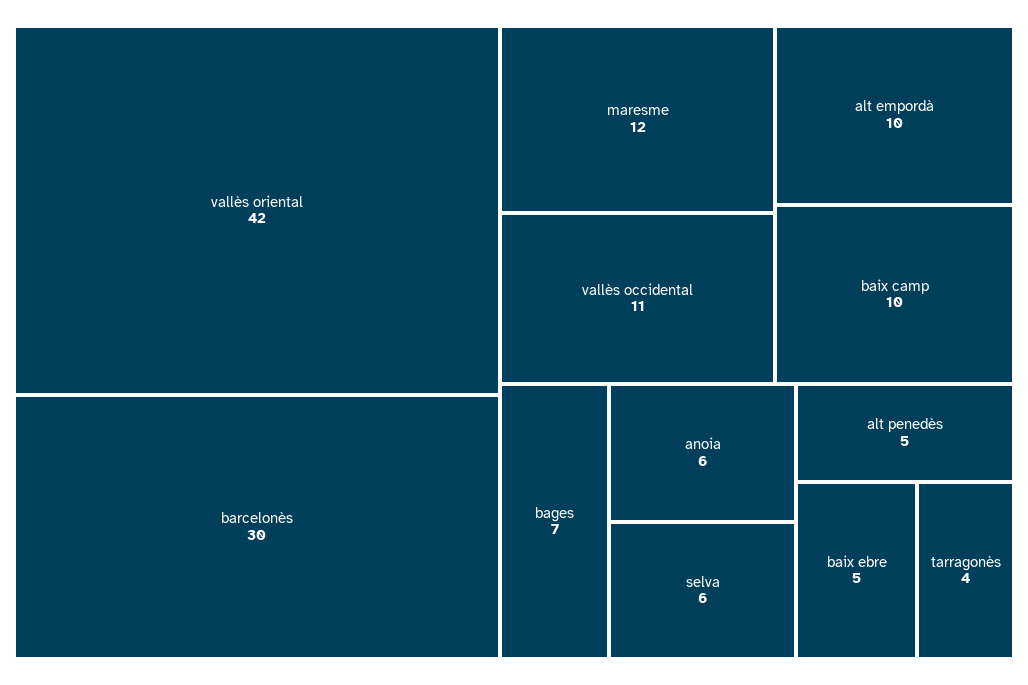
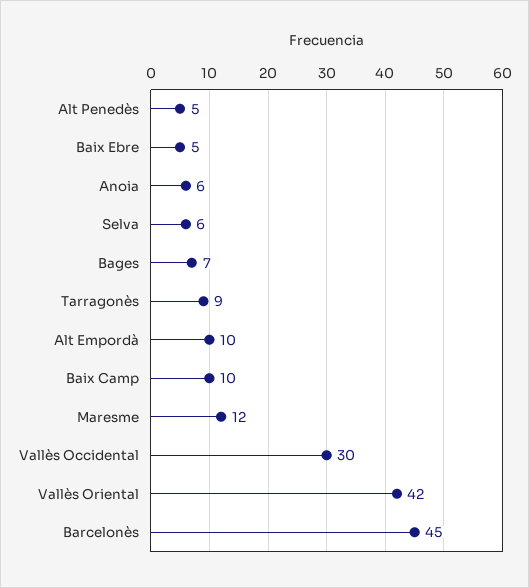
  {
    "vallès oriental": 42,
-   "barcelonès": 30,
+   "barcelonès": 45,
    "maresme": 12,
-   "vallès occidental": 11,
+   "vallès occidental": 30,
    "alt empordà": 10,
    "baix camp": 10,
    "bages": 7,
    "anoia": 6,
    "selva": 6,
    "alt penedès": 5,
    "baix ebre": 5,
-   "tarragonès": 4
+   "tarragonès": 9
  }

